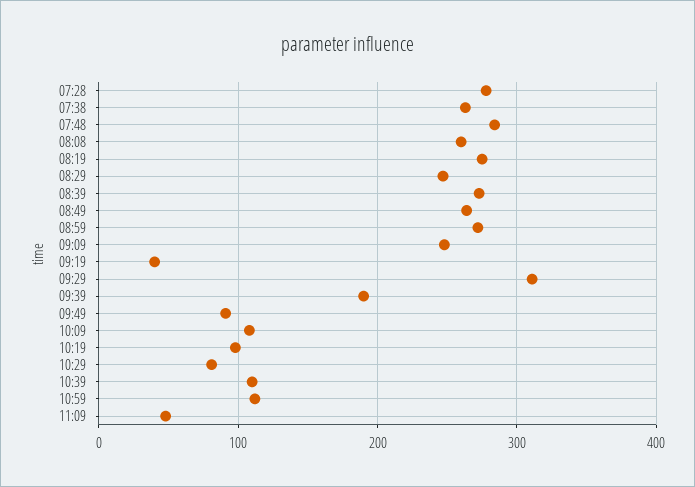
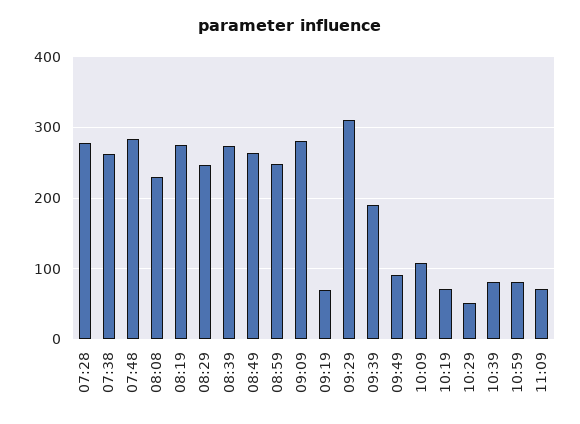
  {
    "07:28": 280,
    "07:38": 260,
    "07:48": 280,
-   "08:08": 260,
+   "08:08": 230,
    "08:19": 280,
    "08:29": 250,
    "08:39": 270,
    "08:49": 260,
-   "08:59": 270,
+   "08:59": 250,
-   "09:09": 250,
+   "09:09": 280,
-   "09:19": 40,
+   "09:19": 70,
    "09:29": 310,
    "09:39": 190,
    "09:49": 90,
    "10:09": 110,
-   "10:19": 100,
+   "10:19": 70,
-   "10:29": 80,
+   "10:29": 50,
-   "10:39": 110,
+   "10:39": 80,
-   "10:59": 110,
+   "10:59": 80,
-   "11:09": 50
+   "11:09": 70
  }

